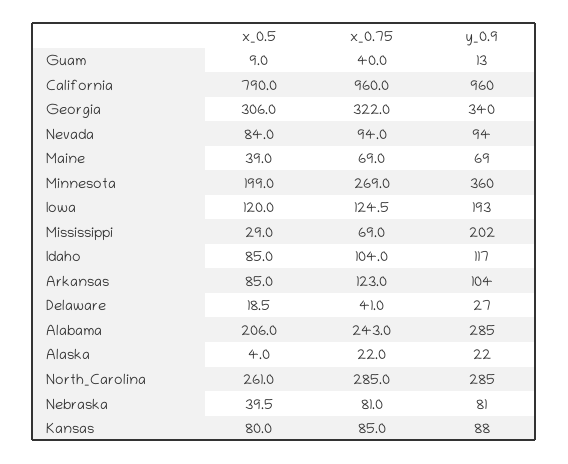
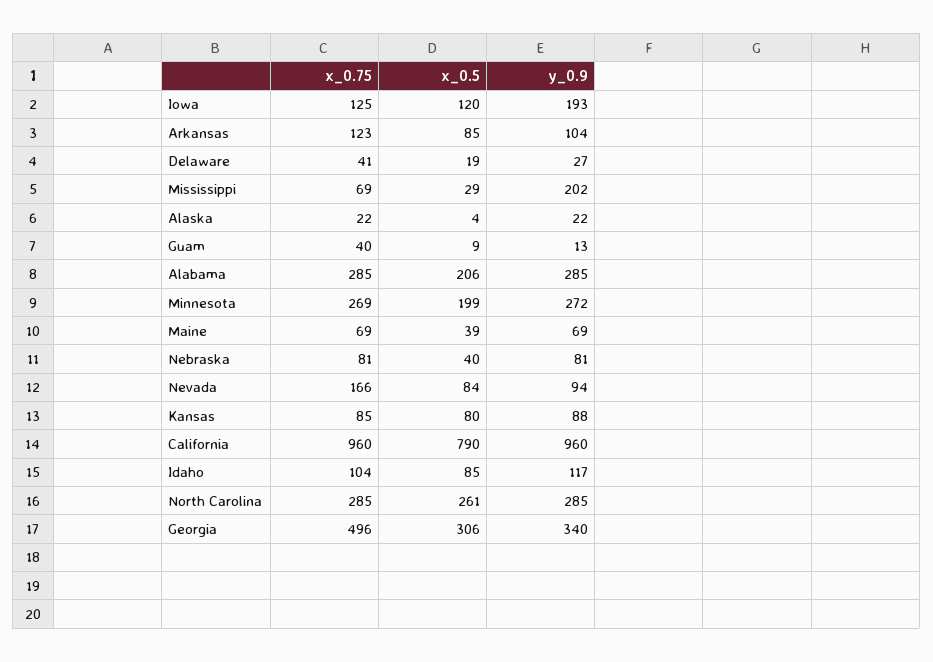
  {
    "x_0.5": {
      "Guam": 9,
      "California": 790,
      "Georgia": 306,
      "Nevada": 84,
      "Maine": 39,
      "Minnesota": 199,
      "Iowa": 120,
      "Mississippi": 29,
      "Idaho": 85,
      "Arkansas": 85,
      "Delaware": 18.5,
      "Alabama": 206,
      "Alaska": 4,
      "North_Carolina": 261,
      "Nebraska": 39.5,
      "Kansas": 80
    },
    "x_0.75": {
      "Guam": 40,
      "California": 960,
-     "Georgia": 322,
+     "Georgia": 496,
-     "Nevada": 94,
+     "Nevada": 166,
      "Maine": 69,
      "Minnesota": 269,
      "Iowa": 124.5,
      "Mississippi": 69,
      "Idaho": 104,
      "Arkansas": 123,
      "Delaware": 41,
-     "Alabama": 243,
+     "Alabama": 285,
      "Alaska": 22,
      "North_Carolina": 285,
      "Nebraska": 81,
      "Kansas": 85
    },
    "y_0.9": {
      "Guam": 13,
      "California": 960,
      "Georgia": 340,
      "Nevada": 94,
      "Maine": 69,
-     "Minnesota": 360,
+     "Minnesota": 272,
      "Iowa": 193,
      "Mississippi": 202,
      "Idaho": 117,
      "Arkansas": 104,
      "Delaware": 27,
      "Alabama": 285,
      "Alaska": 22,
      "North_Carolina": 285,
      "Nebraska": 81,
      "Kansas": 88
    }
  }

